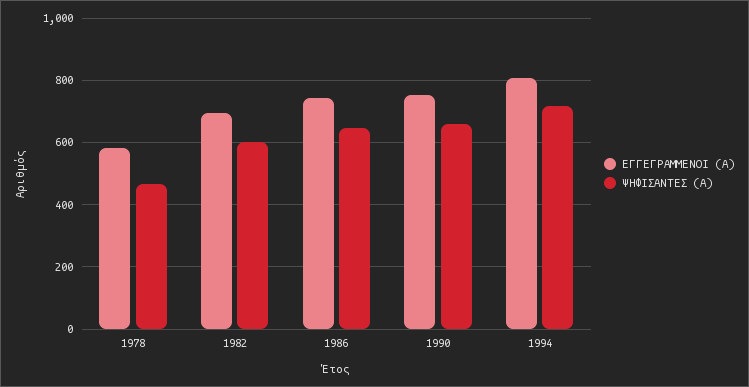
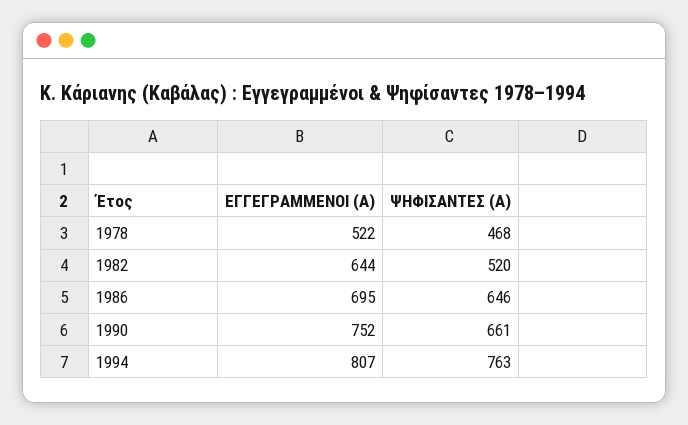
  {
    "ΕΓΓΕΓΡΑΜΜΕΝΟΙ (Α)": {
-     "1978": 580,
+     "1978": 522,
-     "1982": 700,
+     "1982": 644,
-     "1986": 740,
+     "1986": 695,
      "1990": 752,
      "1994": 807
    },
    "ΨΗΦΙΣΑΝΤΕΣ (Α)": {
      "1978": 468,
-     "1982": 600,
+     "1982": 520,
      "1986": 646,
      "1990": 661,
-     "1994": 720
+     "1994": 763
    }
  }

